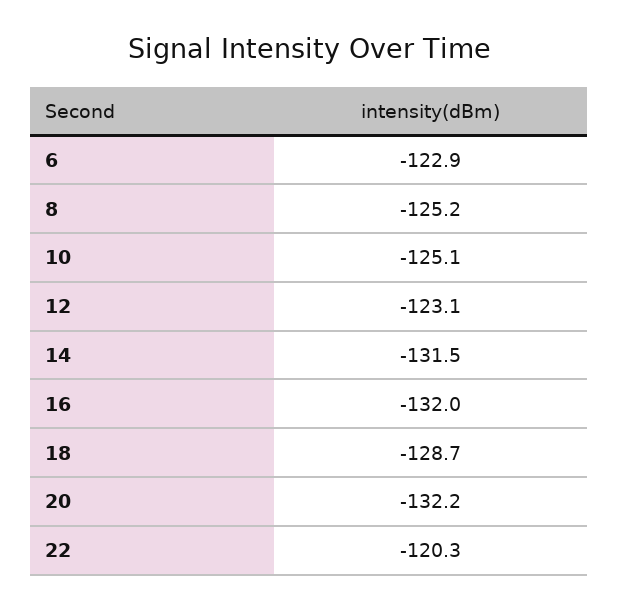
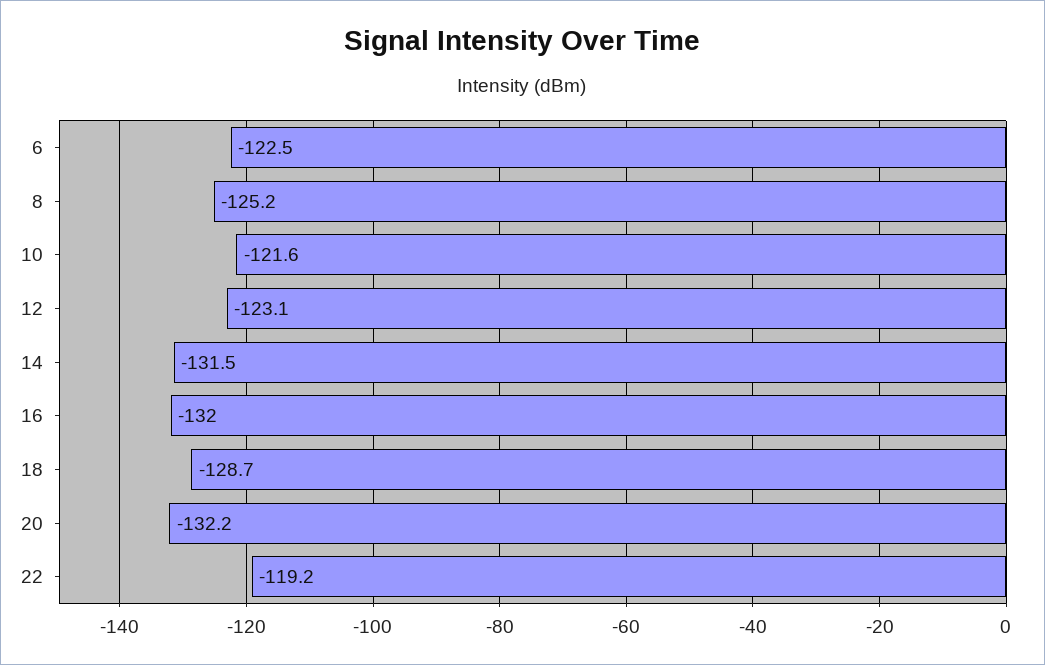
  {
-   "6": -122.9,
+   "6": -122.5,
    "8": -125.2,
-   "10": -125.1,
+   "10": -121.6,
    "12": -123.1,
    "14": -131.5,
    "16": -132,
    "18": -128.7,
    "20": -132.2,
-   "22": -120.3
+   "22": -119.2
  }

